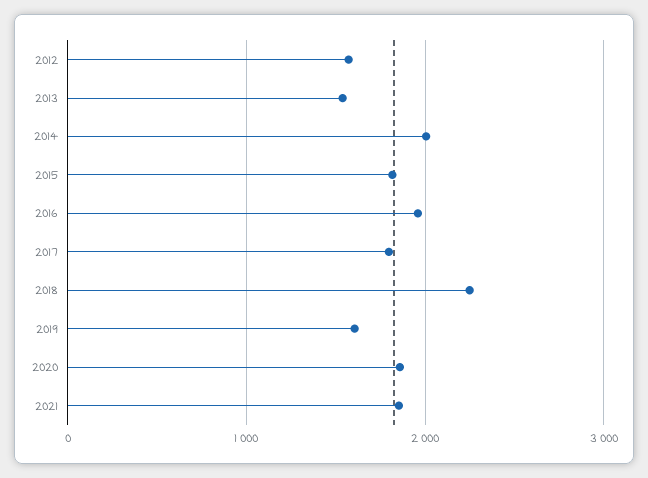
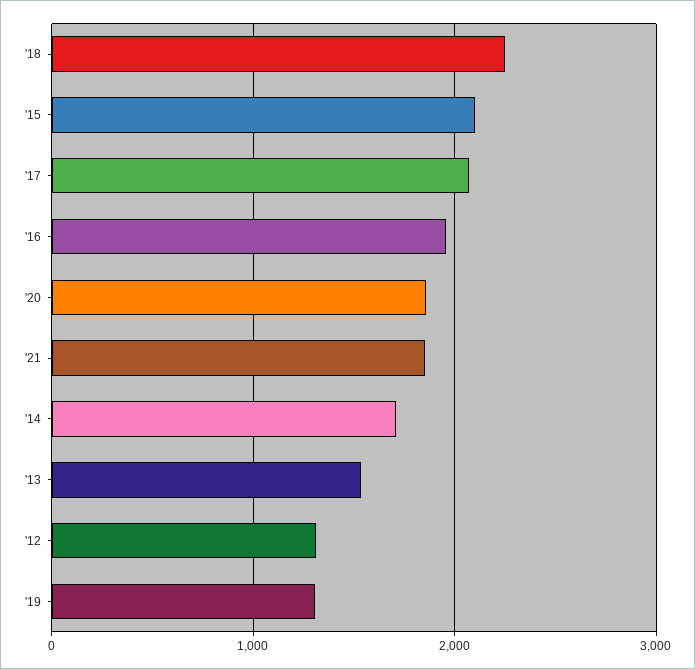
  {
-   "2012": 1600,
+   "2012": 1300,
    "2013": 1500,
-   "2014": 2000,
+   "2014": 1700,
-   "2015": 1800,
+   "2015": 2100,
    "2016": 2000,
-   "2017": 1800,
+   "2017": 2100,
    "2018": 2200,
-   "2019": 1600,
+   "2019": 1300,
    "2020": 1900,
    "2021": 1900
  }

